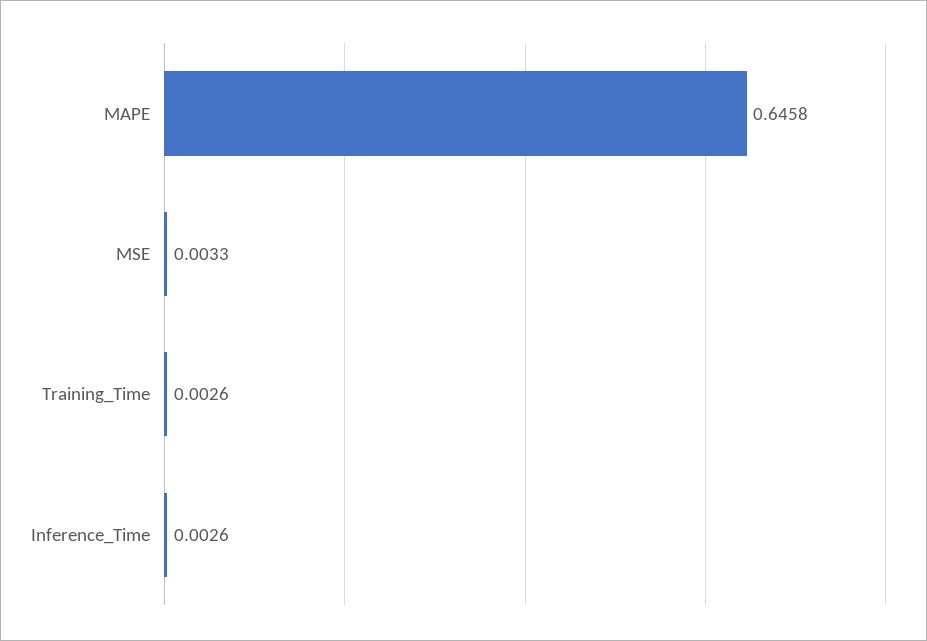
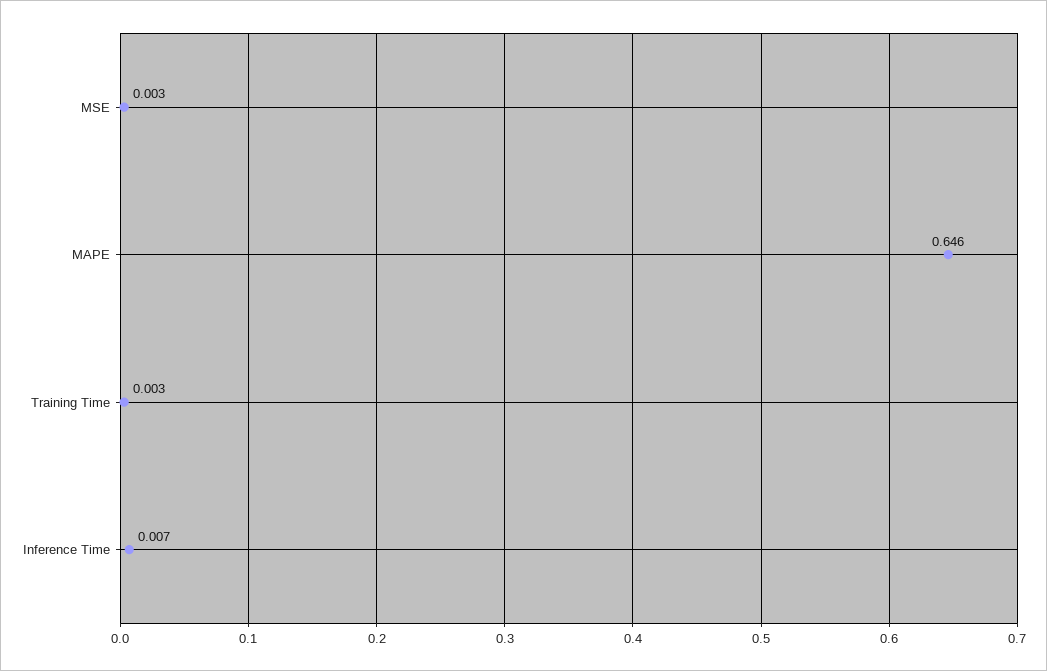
  {
    "MAPE": 0.6458,
    "MSE": 0.0033,
    "Training_Time": 0.0026,
-   "Inference_Time": 0.0026
+   "Inference_Time": 0.007
  }

